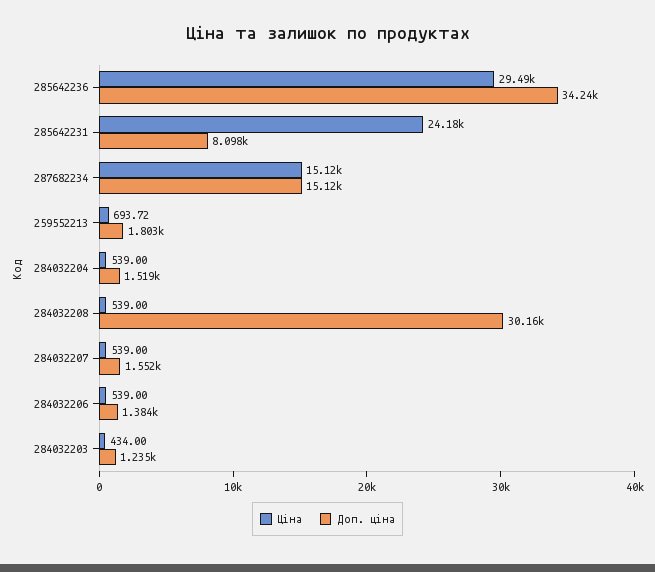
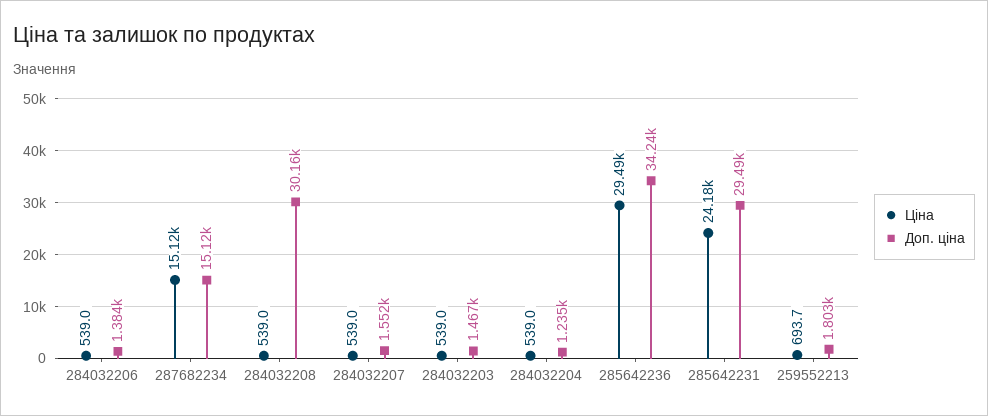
  {
    "Ціна": {
      "285642236": 29490,
      "285642231": 24180,
      "287682234": 15120,
      "259552213": 693.72,
      "284032204": 539,
      "284032208": 539,
      "284032207": 539,
      "284032206": 539,
-     "284032203": 434
+     "284032203": 539
    },
    "Доп. ціна": {
      "285642236": 34240,
-     "285642231": 8098,
+     "285642231": 29490,
      "287682234": 15120,
      "259552213": 1803,
-     "284032204": 1519,
+     "284032204": 1235,
      "284032208": 30160,
      "284032207": 1552,
      "284032206": 1384,
-     "284032203": 1235
+     "284032203": 1467
    }
  }

